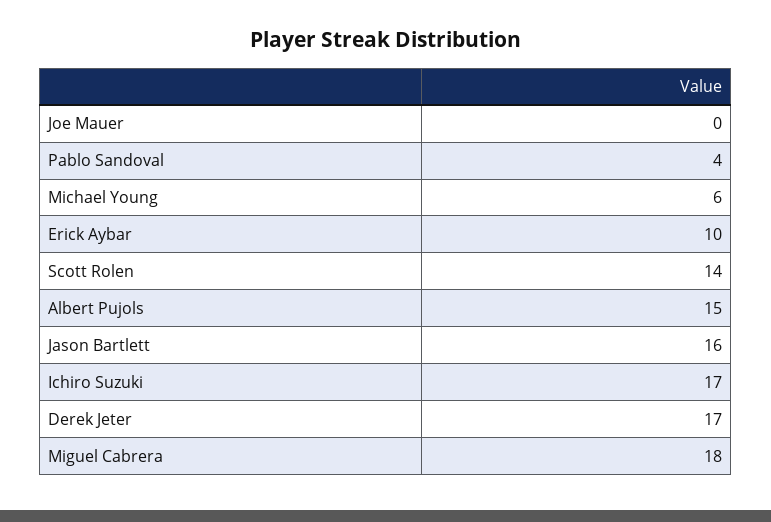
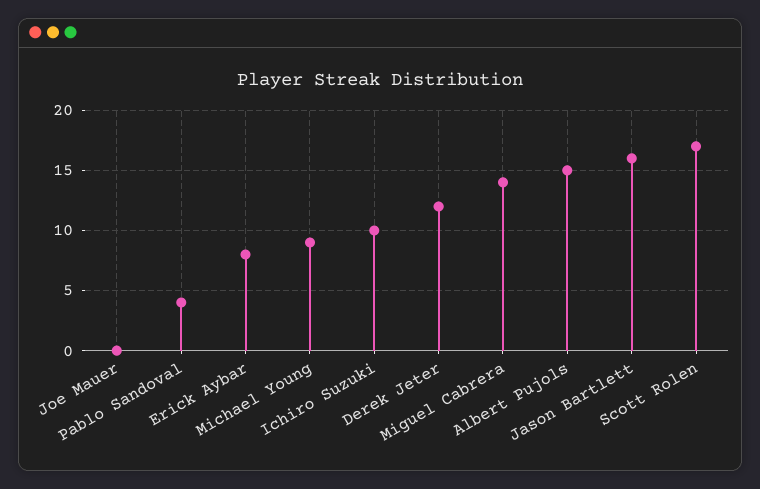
  {
    "Joe Mauer": 0,
    "Pablo Sandoval": 4,
-   "Michael Young": 6,
+   "Michael Young": 9,
-   "Erick Aybar": 10,
+   "Erick Aybar": 8,
-   "Scott Rolen": 14,
+   "Scott Rolen": 17,
    "Albert Pujols": 15,
    "Jason Bartlett": 16,
-   "Ichiro Suzuki": 17,
+   "Ichiro Suzuki": 10,
-   "Derek Jeter": 17,
+   "Derek Jeter": 12,
-   "Miguel Cabrera": 18
+   "Miguel Cabrera": 14
  }

